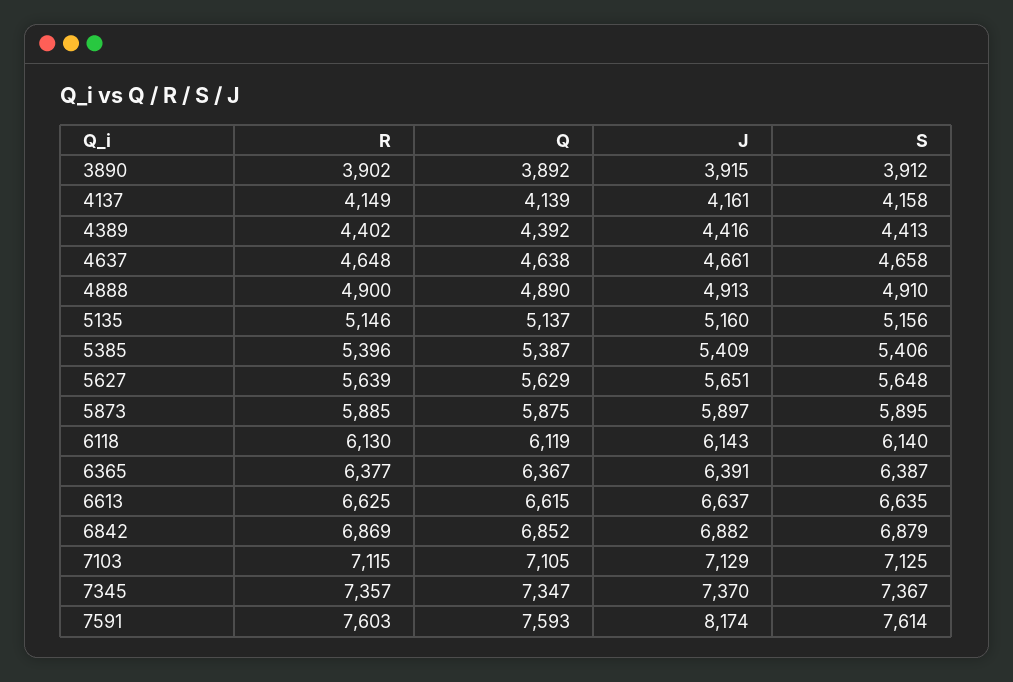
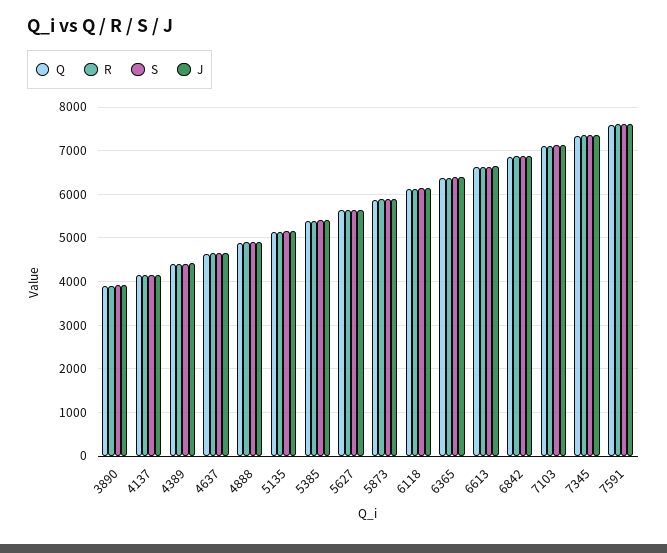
  {
    "R": {
      "3890": 3902,
      "4137": 4149,
      "4389": 4402,
      "4637": 4648,
      "4888": 4900,
      "5135": 5146,
      "5385": 5396,
      "5627": 5639,
      "5873": 5885,
      "6118": 6130,
      "6365": 6377,
      "6613": 6625,
      "6842": 6869,
      "7103": 7115,
      "7345": 7357,
      "7591": 7603
    },
    "Q": {
      "3890": 3892,
      "4137": 4139,
      "4389": 4392,
      "4637": 4638,
      "4888": 4890,
      "5135": 5137,
      "5385": 5387,
      "5627": 5629,
      "5873": 5875,
      "6118": 6119,
      "6365": 6367,
      "6613": 6615,
      "6842": 6852,
      "7103": 7105,
      "7345": 7347,
      "7591": 7593
    },
    "J": {
      "3890": 3915,
      "4137": 4161,
      "4389": 4416,
      "4637": 4661,
      "4888": 4913,
      "5135": 5160,
      "5385": 5409,
      "5627": 5651,
      "5873": 5897,
      "6118": 6143,
      "6365": 6391,
      "6613": 6637,
      "6842": 6882,
      "7103": 7129,
      "7345": 7370,
-     "7591": 8174
+     "7591": 7600
    },
    "S": {
      "3890": 3912,
      "4137": 4158,
      "4389": 4413,
      "4637": 4658,
      "4888": 4910,
      "5135": 5156,
      "5385": 5406,
      "5627": 5648,
      "5873": 5895,
      "6118": 6140,
      "6365": 6387,
      "6613": 6635,
      "6842": 6879,
      "7103": 7125,
      "7345": 7367,
      "7591": 7614
    }
  }

